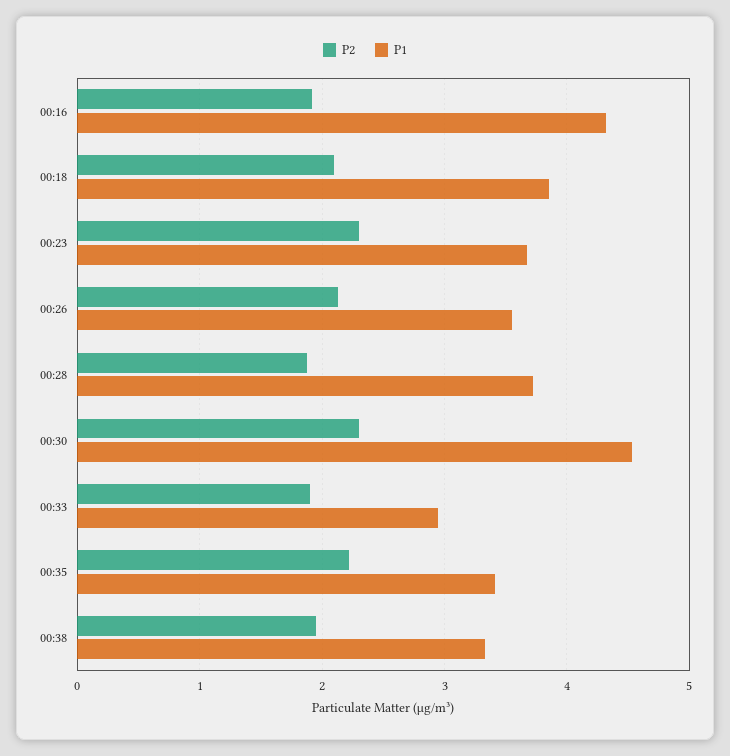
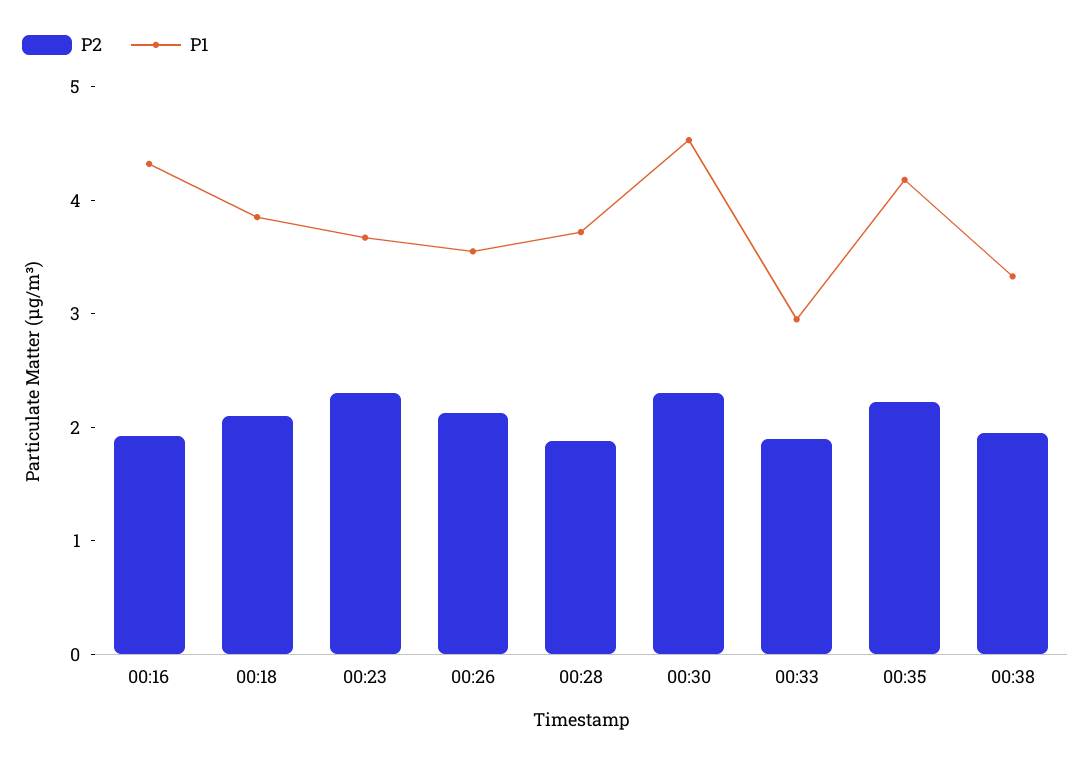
  {
    "P2": {
      "00:16": 1.9,
      "00:18": 2.1,
      "00:23": 2.3,
      "00:26": 2.1,
      "00:28": 1.9,
      "00:30": 2.3,
      "00:33": 1.9,
      "00:35": 2.2,
      "00:38": 2
    },
    "P1": {
      "00:16": 4.3,
      "00:18": 3.9,
      "00:23": 3.7,
      "00:26": 3.6,
      "00:28": 3.7,
      "00:30": 4.5,
      "00:33": 3,
-     "00:35": 3.4,
+     "00:35": 4.2,
      "00:38": 3.3
    }
  }

